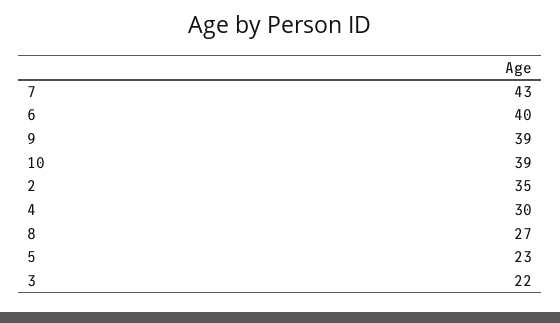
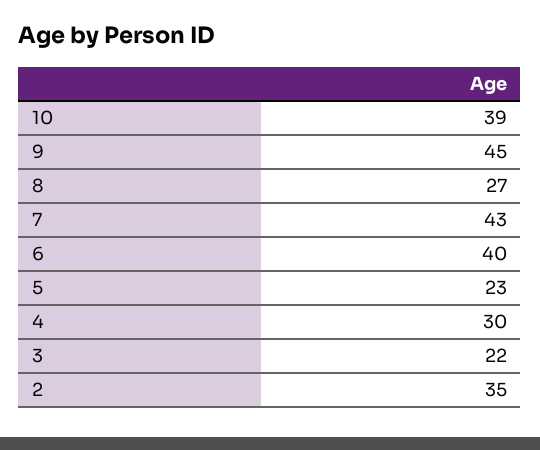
  {
    "7": 43,
    "6": 40,
-   "9": 39,
+   "9": 45,
    "10": 39,
    "2": 35,
    "4": 30,
    "8": 27,
    "5": 23,
    "3": 22
  }

